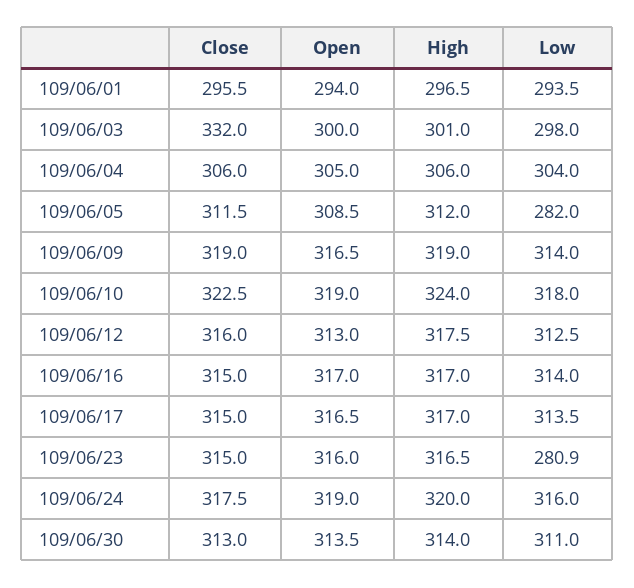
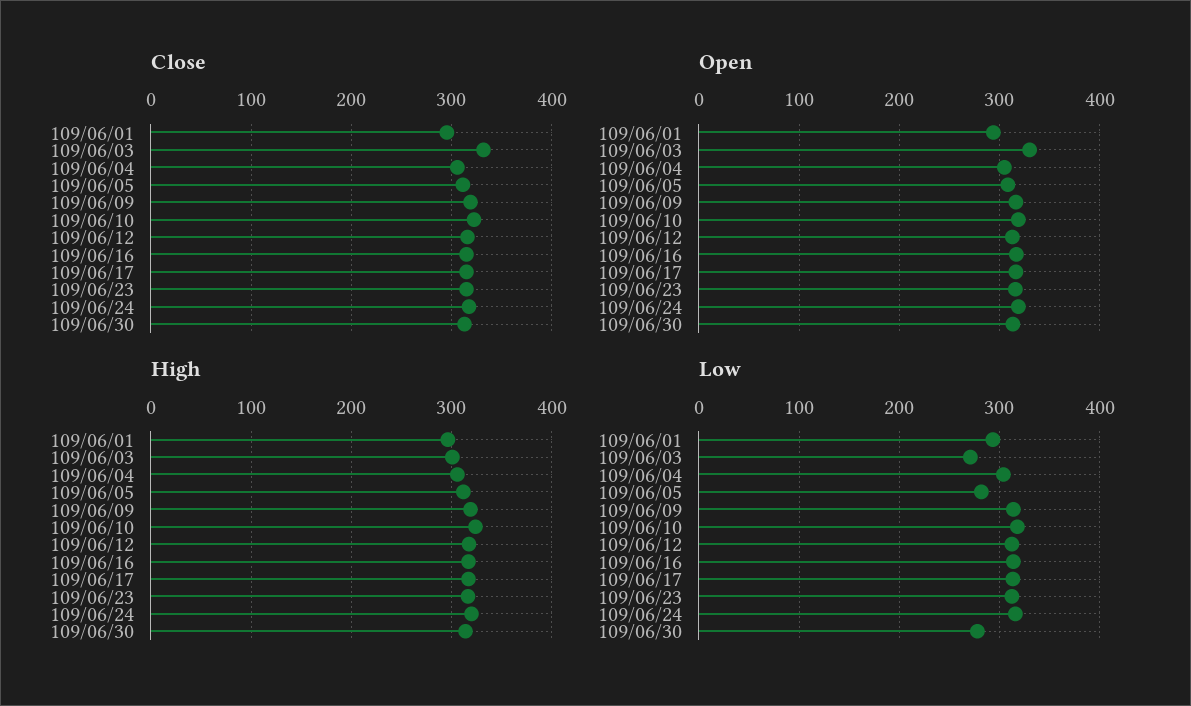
  {
    "Close": {
      "109/06/01": 295.5,
      "109/06/03": 332,
      "109/06/04": 306,
      "109/06/05": 311.5,
      "109/06/09": 319,
      "109/06/10": 322.5,
      "109/06/12": 316,
      "109/06/16": 315,
      "109/06/17": 315,
      "109/06/23": 315,
      "109/06/24": 317.5,
      "109/06/30": 313
    },
    "Open": {
      "109/06/01": 294,
-     "109/06/03": 300,
+     "109/06/03": 330,
      "109/06/04": 305,
      "109/06/05": 308.5,
      "109/06/09": 316.5,
      "109/06/10": 319,
      "109/06/12": 313,
      "109/06/16": 317,
      "109/06/17": 316.5,
      "109/06/23": 316,
      "109/06/24": 319,
      "109/06/30": 313.5
    },
    "High": {
      "109/06/01": 296.5,
      "109/06/03": 301,
      "109/06/04": 306,
      "109/06/05": 312,
      "109/06/09": 319,
      "109/06/10": 324,
      "109/06/12": 317.5,
      "109/06/16": 317,
      "109/06/17": 317,
      "109/06/23": 316.5,
      "109/06/24": 320,
      "109/06/30": 314
    },
    "Low": {
      "109/06/01": 293.5,
-     "109/06/03": 298,
+     "109/06/03": 270,
      "109/06/04": 304,
      "109/06/05": 282,
      "109/06/09": 314,
      "109/06/10": 318,
      "109/06/12": 312.5,
      "109/06/16": 314,
      "109/06/17": 313.5,
-     "109/06/23": 280.9,
+     "109/06/23": 310,
      "109/06/24": 316,
-     "109/06/30": 311
+     "109/06/30": 280
    }
  }

